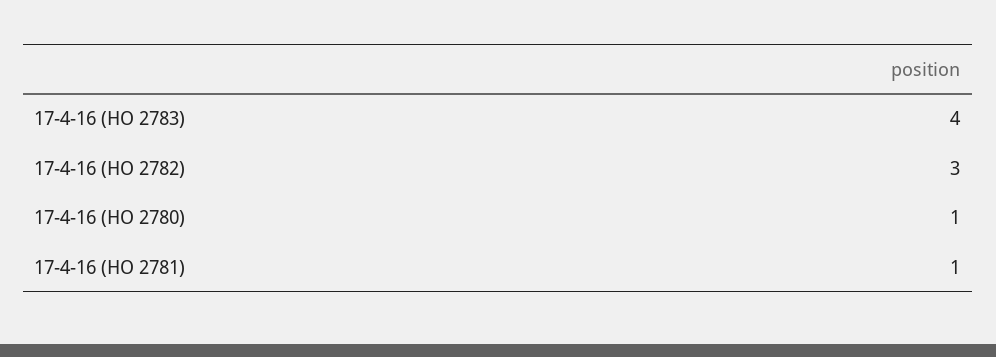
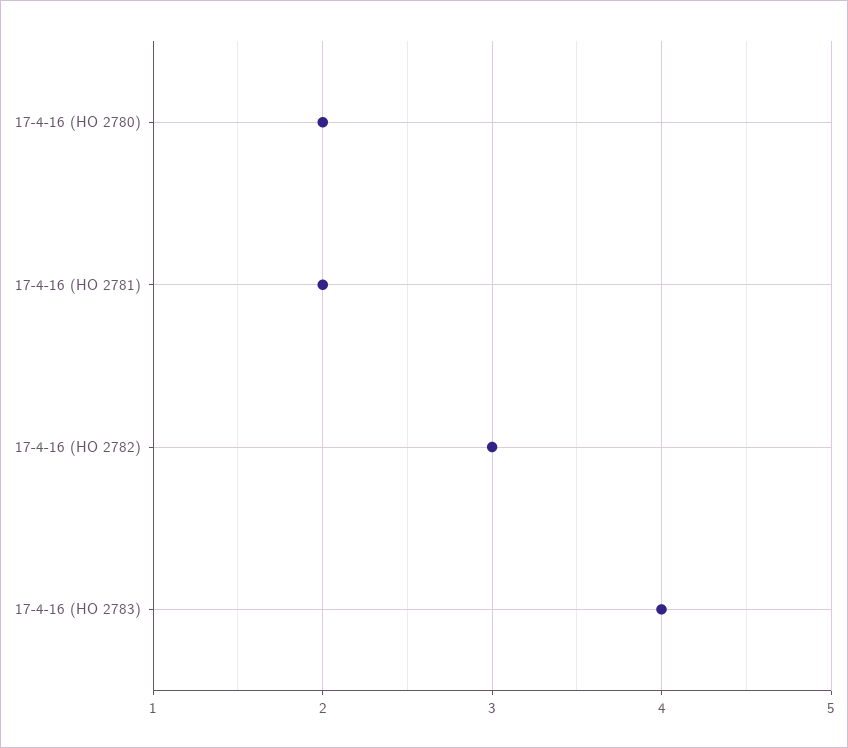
  {
    "17-4-16 (HO 2783)": 4,
    "17-4-16 (HO 2782)": 3,
-   "17-4-16 (HO 2780)": 1,
+   "17-4-16 (HO 2780)": 2,
-   "17-4-16 (HO 2781)": 1
+   "17-4-16 (HO 2781)": 2
  }

